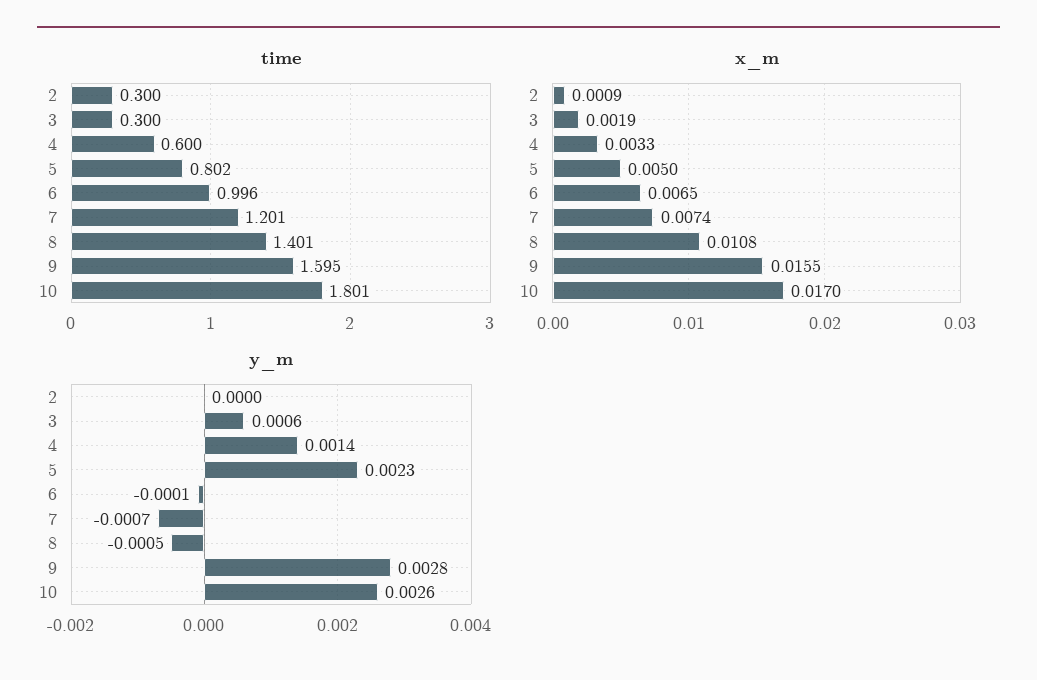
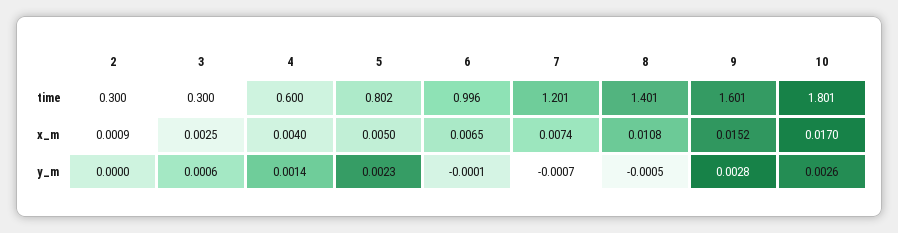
  {
    "time": {
      "2": 0.3,
      "3": 0.3,
      "4": 0.6,
      "5": 0.802,
      "6": 0.996,
      "7": 1.201,
      "8": 1.401,
-     "9": 1.595,
+     "9": 1.601,
      "10": 1.801
    },
    "x_m": {
      "2": 0.0009,
-     "3": 0.0019,
+     "3": 0.0025,
-     "4": 0.0033,
+     "4": 0.004,
      "5": 0.005,
      "6": 0.0065,
      "7": 0.0074,
      "8": 0.0108,
-     "9": 0.0155,
+     "9": 0.0152,
      "10": 0.017
    },
    "y_m": {
      "2": 0,
      "3": 0.0006,
      "4": 0.0014,
      "5": 0.0023,
      "6": -0.0001,
      "7": -0.0007,
      "8": -0.0005,
      "9": 0.0028,
      "10": 0.0026
    }
  }

